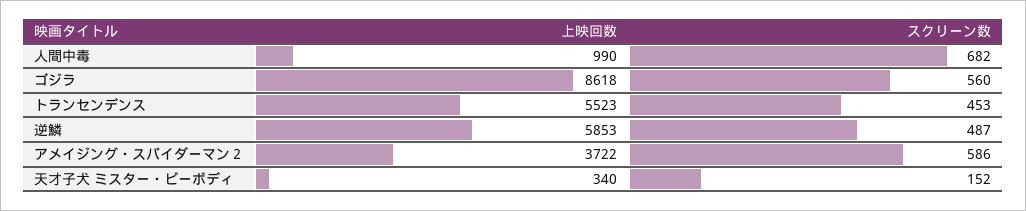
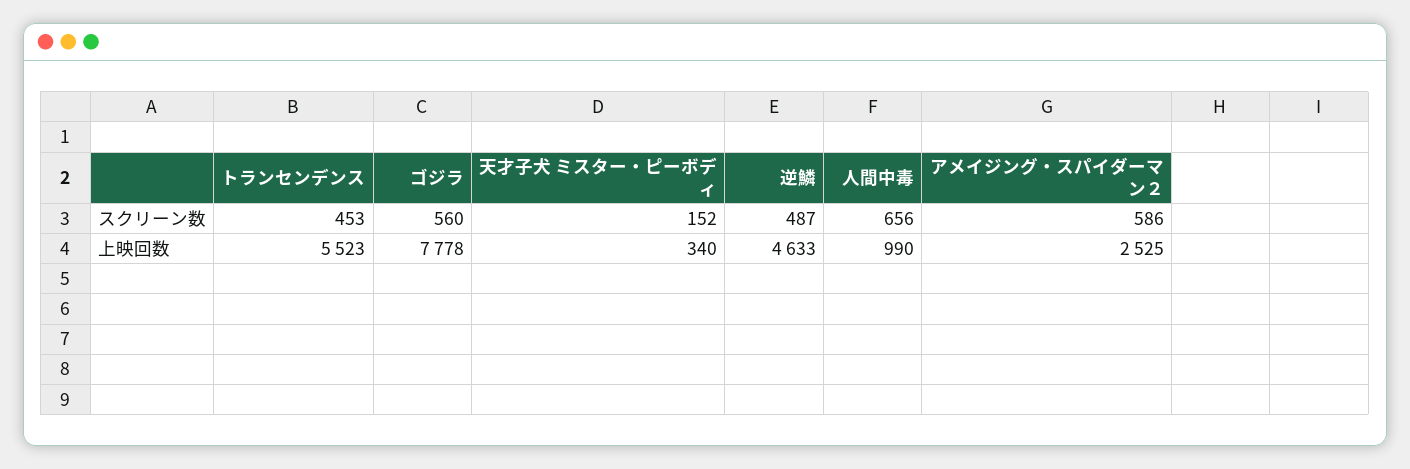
  {
    "上映回数": {
      "人間中毒": 990,
-     "ゴジラ": 8618,
+     "ゴジラ": 7778,
      "トランセンデンス": 5523,
-     "逆鱗": 5853,
+     "逆鱗": 4633,
-     "アメイジング・スパイダーマン２": 3722,
+     "アメイジング・スパイダーマン２": 2525,
      "天才子犬 ミスター・ピーボディ": 340
    },
    "スクリーン数": {
-     "人間中毒": 682,
+     "人間中毒": 656,
      "ゴジラ": 560,
      "トランセンデンス": 453,
      "逆鱗": 487,
      "アメイジング・スパイダーマン２": 586,
      "天才子犬 ミスター・ピーボディ": 152
    }
  }

